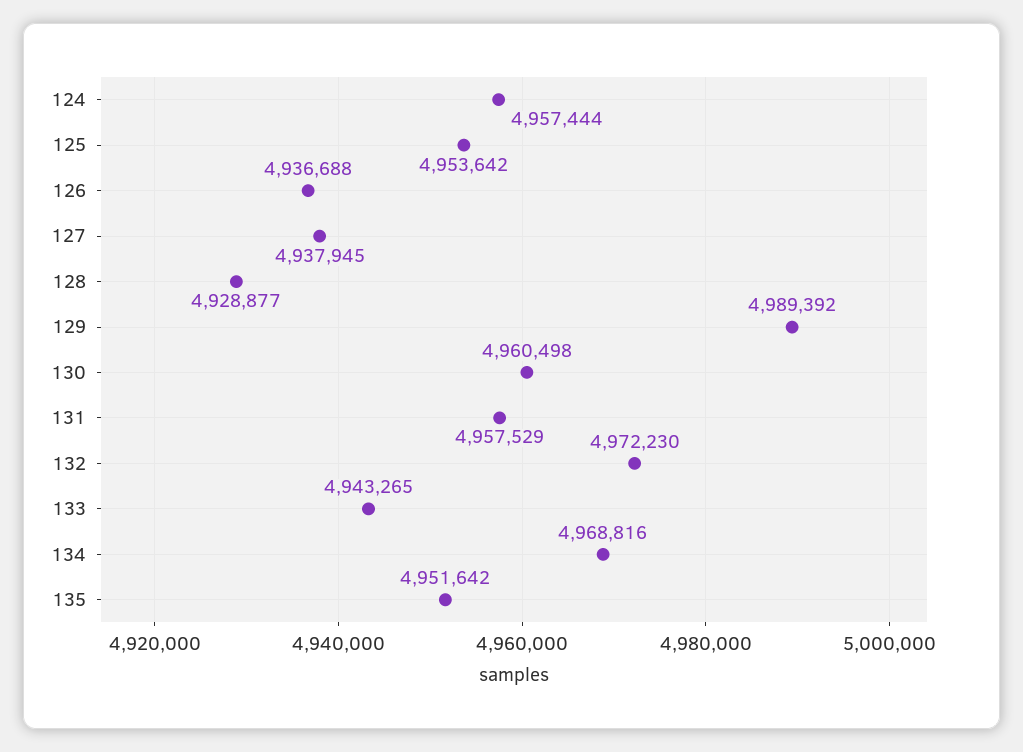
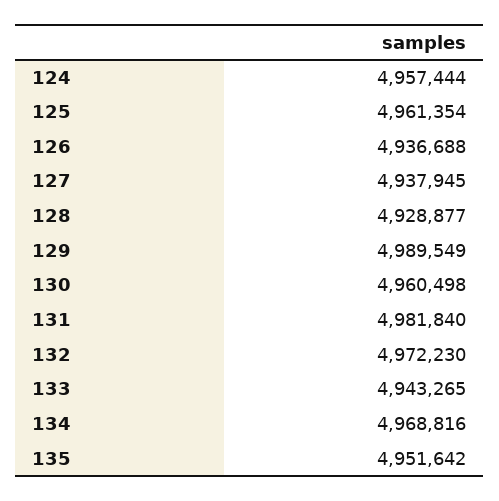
  {
    "124": 4957444,
-   "125": 4953642,
+   "125": 4961354,
    "126": 4936688,
    "127": 4937945,
    "128": 4928877,
-   "129": 4989392,
+   "129": 4989549,
    "130": 4960498,
-   "131": 4957529,
+   "131": 4981840,
    "132": 4972230,
    "133": 4943265,
    "134": 4968816,
    "135": 4951642
  }

